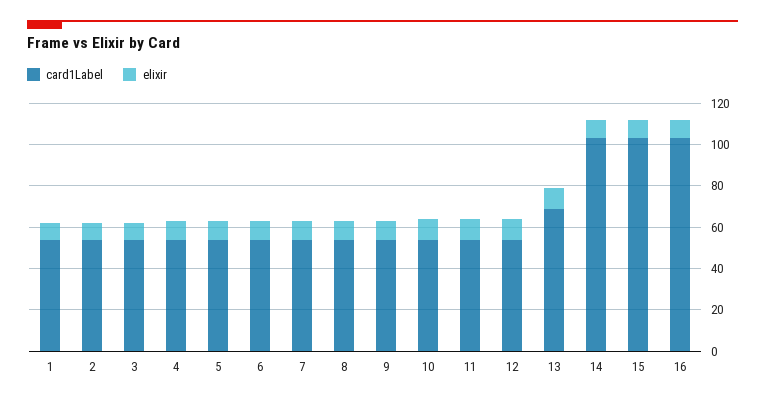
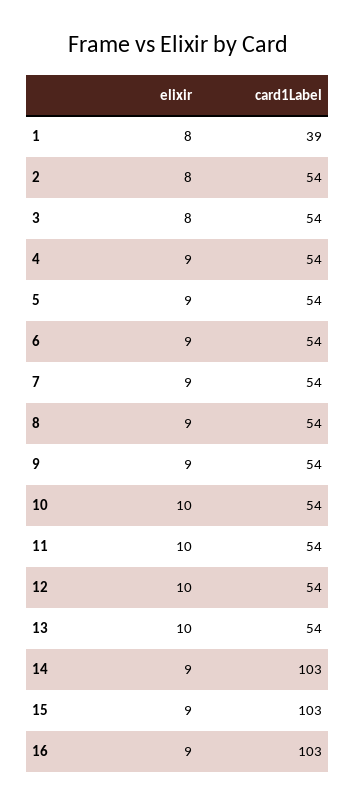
  {
    "card1Label": {
-     "1": 55,
+     "1": 39,
      "2": 54,
      "3": 54,
      "4": 54,
      "5": 54,
      "6": 54,
      "7": 54,
      "8": 54,
      "9": 54,
      "10": 54,
      "11": 54,
      "12": 54,
-     "13": 70,
+     "13": 54,
      "14": 103,
      "15": 103,
      "16": 103
    },
    "elixir": {
      "1": 8,
      "2": 8,
      "3": 8,
      "4": 9,
      "5": 9,
      "6": 9,
      "7": 9,
      "8": 9,
      "9": 9,
      "10": 10,
      "11": 10,
      "12": 10,
      "13": 10,
      "14": 9,
      "15": 9,
      "16": 9
    }
  }

